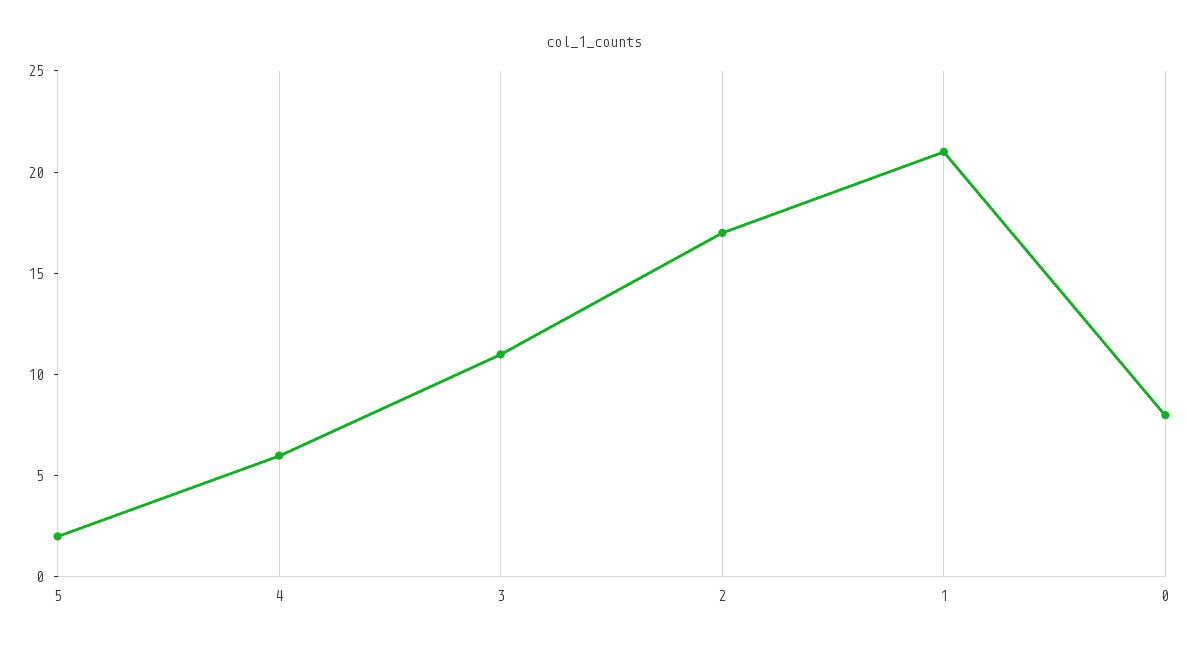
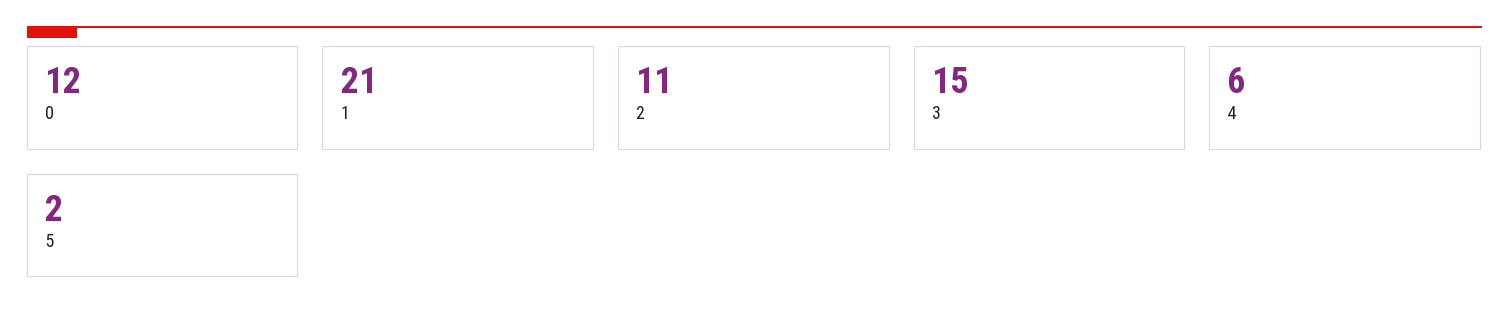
  {
    "5": 2,
    "4": 6,
-   "3": 11,
+   "3": 15,
-   "2": 17,
+   "2": 11,
    "1": 21,
-   "0": 8
+   "0": 12
  }

